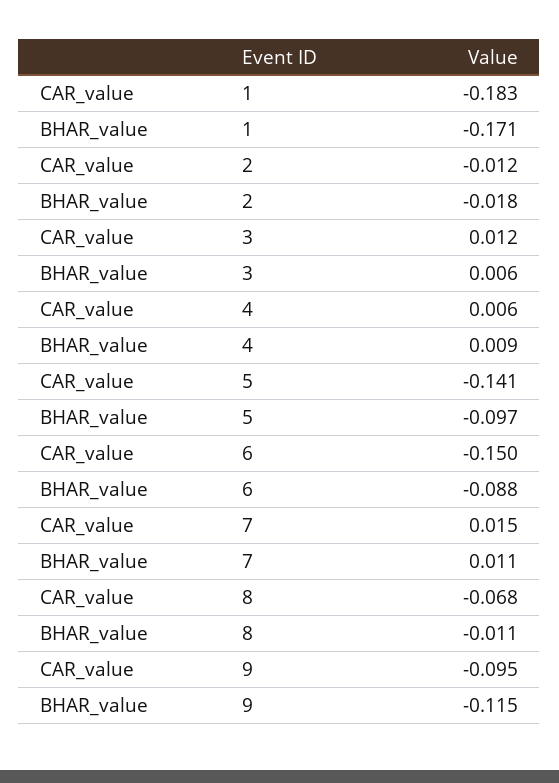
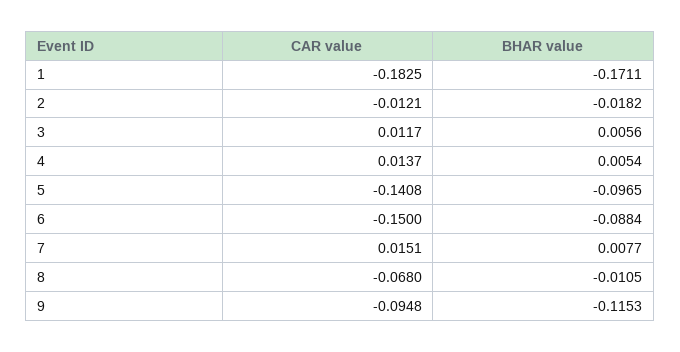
  {
    "CAR_value": {
      "1": -0.1825,
      "2": -0.0121,
      "3": 0.0117,
-     "4": 0.006,
+     "4": 0.0137,
      "5": -0.1408,
      "6": -0.15,
      "7": 0.0151,
      "8": -0.068,
      "9": -0.0948
    },
    "BHAR_value": {
      "1": -0.1711,
      "2": -0.0182,
      "3": 0.0056,
-     "4": 0.009,
+     "4": 0.0054,
      "5": -0.0965,
      "6": -0.0884,
-     "7": 0.011,
+     "7": 0.0077,
      "8": -0.0105,
      "9": -0.1153
    }
  }

